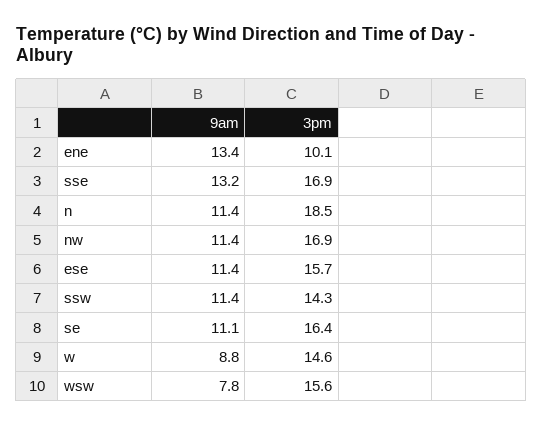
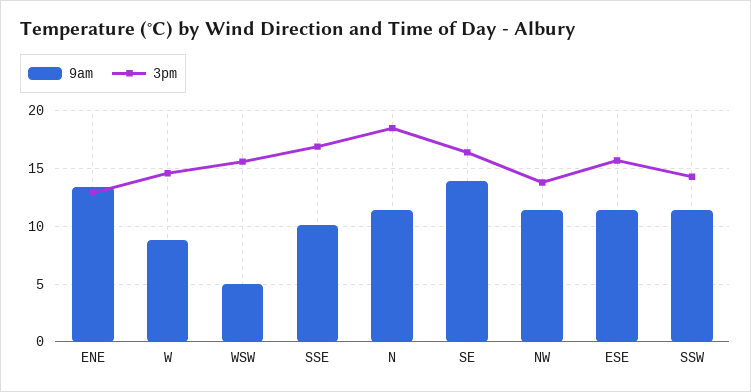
  {
    "9am": {
      "ene": 13.4,
-     "sse": 13.2,
+     "sse": 10,
      "n": 11.4,
      "nw": 11.4,
      "ese": 11.4,
      "ssw": 11.4,
-     "se": 11.1,
+     "se": 14,
      "w": 8.8,
-     "wsw": 7.8
+     "wsw": 5
    },
    "3pm": {
-     "ene": 10.1,
+     "ene": 13,
      "sse": 16.9,
      "n": 18.5,
-     "nw": 16.9,
+     "nw": 14,
      "ese": 15.7,
      "ssw": 14.3,
      "se": 16.4,
      "w": 14.6,
      "wsw": 15.6
    }
  }

